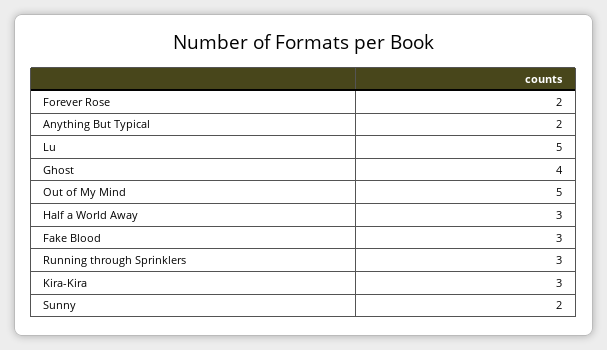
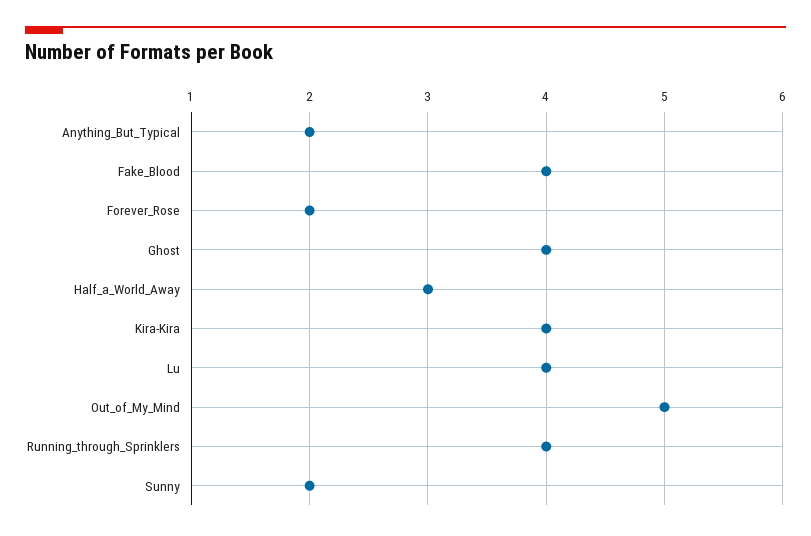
  {
    "Forever Rose": 2,
    "Anything But Typical": 2,
-   "Lu": 5,
+   "Lu": 4,
    "Ghost": 4,
    "Out of My Mind": 5,
    "Half a World Away": 3,
-   "Fake Blood": 3,
+   "Fake Blood": 4,
-   "Running through Sprinklers": 3,
+   "Running through Sprinklers": 4,
-   "Kira-Kira": 3,
+   "Kira-Kira": 4,
    "Sunny": 2
  }

